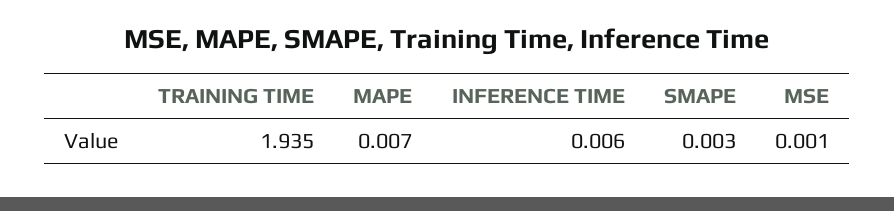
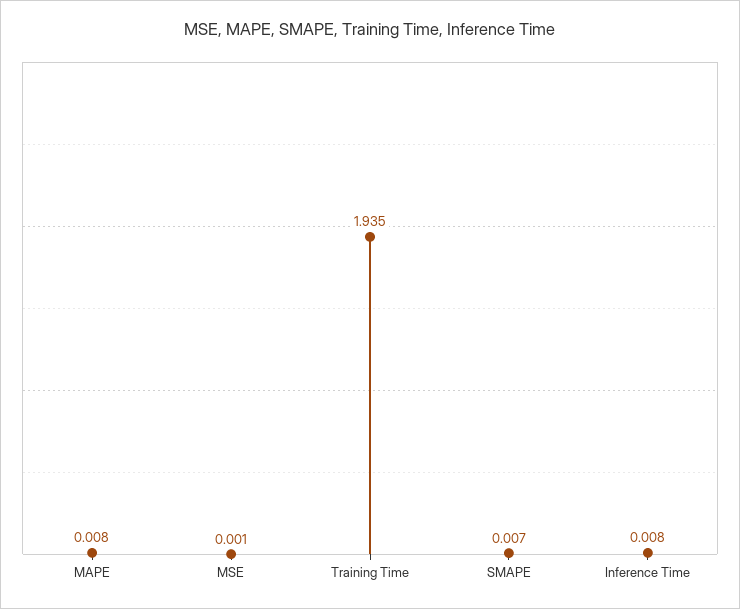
  {
    "TRAINING TIME": 1.935,
-   "MAPE": 0.007,
+   "MAPE": 0.008,
-   "INFERENCE TIME": 0.006,
+   "INFERENCE TIME": 0.008,
-   "SMAPE": 0.003,
+   "SMAPE": 0.007,
    "MSE": 0.001
  }

